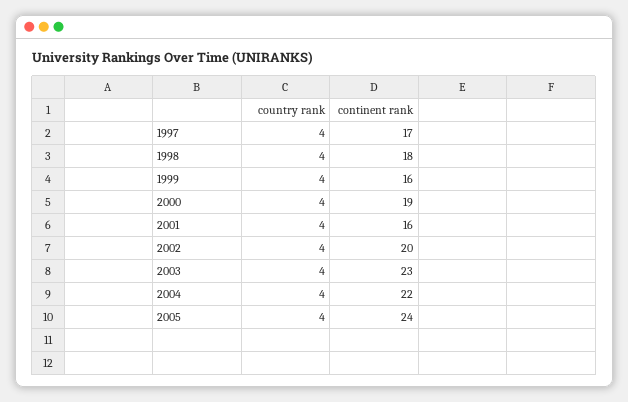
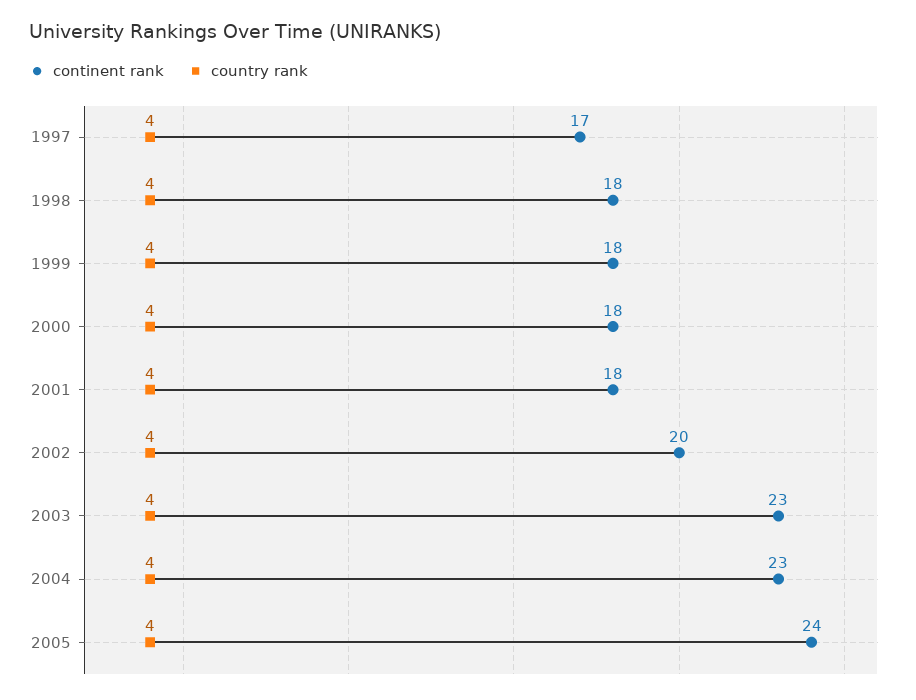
  {
    "country rank": {
      "1997": 4,
      "1998": 4,
      "1999": 4,
      "2000": 4,
      "2001": 4,
      "2002": 4,
      "2003": 4,
      "2004": 4,
      "2005": 4
    },
    "continent rank": {
      "1997": 17,
      "1998": 18,
-     "1999": 16,
+     "1999": 18,
-     "2000": 19,
+     "2000": 18,
-     "2001": 16,
+     "2001": 18,
      "2002": 20,
      "2003": 23,
-     "2004": 22,
+     "2004": 23,
      "2005": 24
    }
  }

